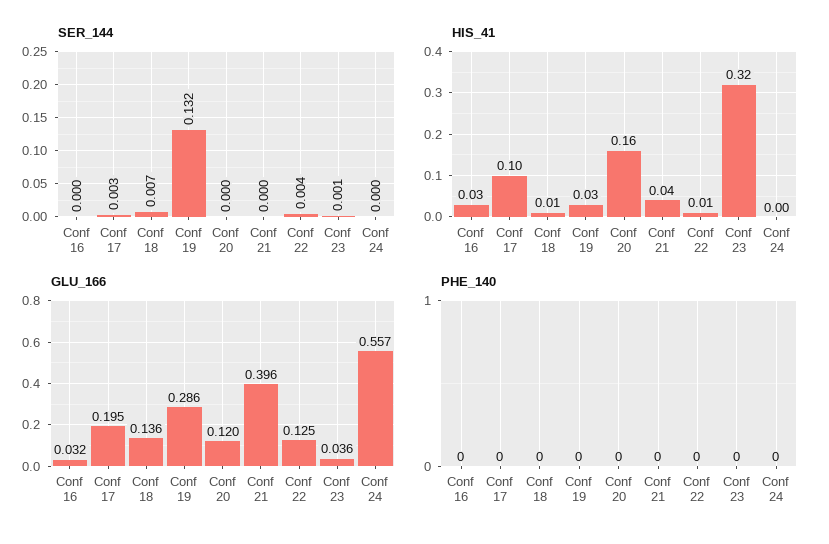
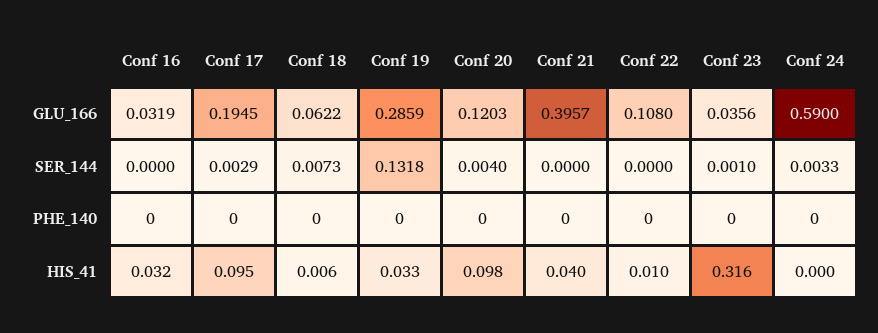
  {
    "SER_144": {
      "Conf 16": 0,
      "Conf 17": 0.0029,
      "Conf 18": 0.0073,
      "Conf 19": 0.1318,
-     "Conf 20": 0,
+     "Conf 20": 0.004,
      "Conf 21": 0,
-     "Conf 22": 0.004,
+     "Conf 22": 0,
      "Conf 23": 0.001,
-     "Conf 24": 0
+     "Conf 24": 0.0033
    },
    "HIS_41": {
      "Conf 16": 0.032,
      "Conf 17": 0.095,
      "Conf 18": 0.006,
      "Conf 19": 0.033,
-     "Conf 20": 0.16,
+     "Conf 20": 0.098,
      "Conf 21": 0.04,
      "Conf 22": 0.01,
      "Conf 23": 0.316,
      "Conf 24": 0
    },
    "GLU_166": {
      "Conf 16": 0.0319,
      "Conf 17": 0.1945,
-     "Conf 18": 0.136,
+     "Conf 18": 0.0622,
      "Conf 19": 0.2859,
      "Conf 20": 0.1203,
      "Conf 21": 0.3957,
-     "Conf 22": 0.125,
+     "Conf 22": 0.108,
      "Conf 23": 0.0356,
-     "Conf 24": 0.557
+     "Conf 24": 0.59
    },
    "PHE_140": {
      "Conf 16": 0,
      "Conf 17": 0,
      "Conf 18": 0,
      "Conf 19": 0,
      "Conf 20": 0,
      "Conf 21": 0,
      "Conf 22": 0,
      "Conf 23": 0,
      "Conf 24": 0
    }
  }

